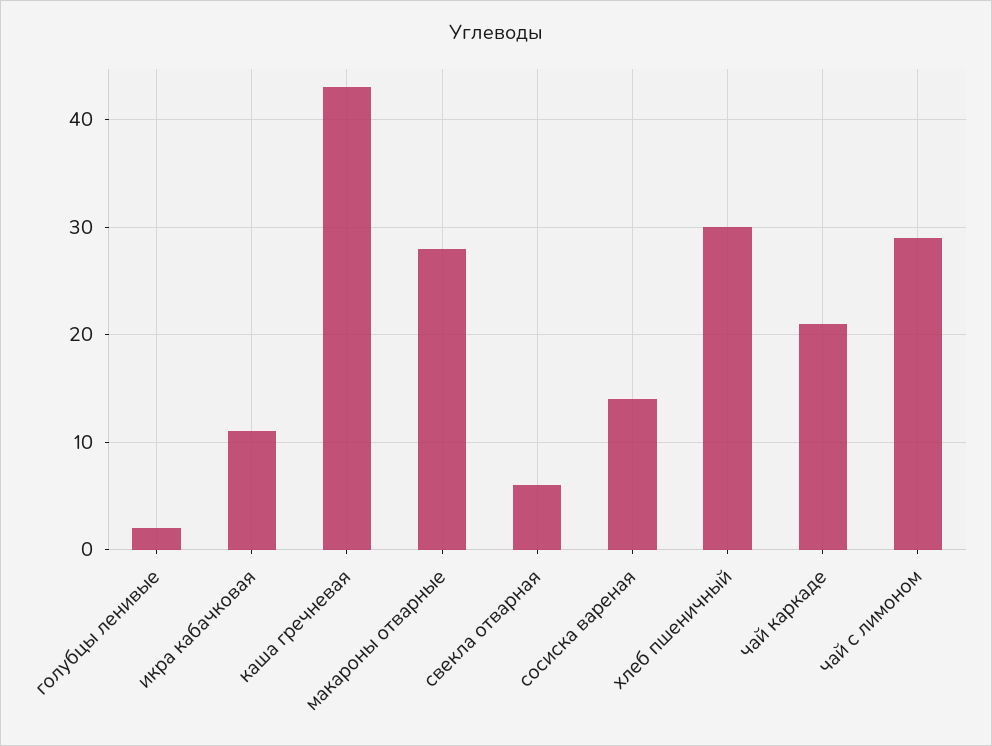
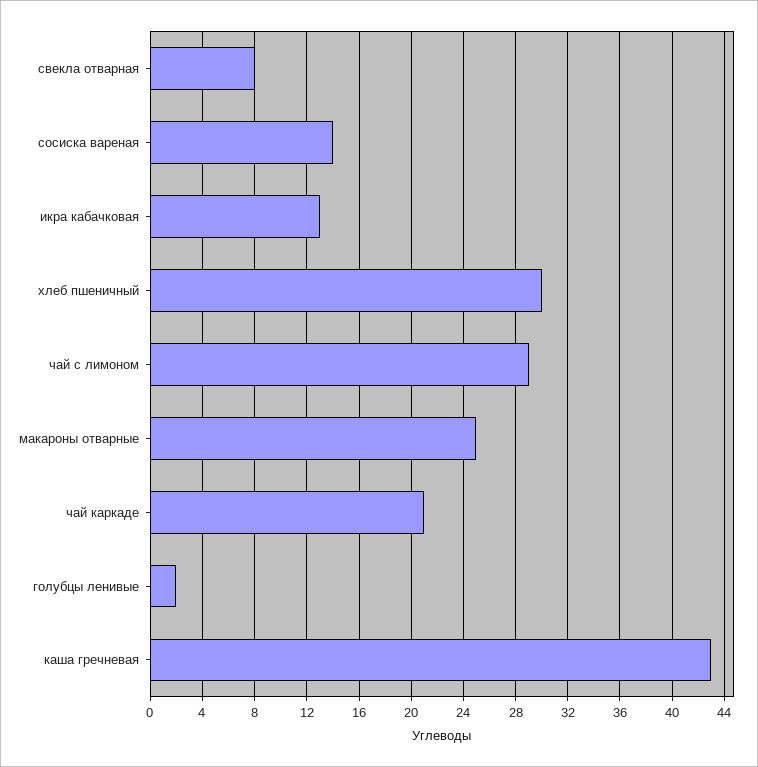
  {
    "голубцы ленивые": 2,
-   "икра кабачковая": 11,
+   "икра кабачковая": 13,
    "каша гречневая": 43,
-   "макароны отварные": 28,
+   "макароны отварные": 25,
-   "свекла отварная": 6,
+   "свекла отварная": 8,
    "сосиска вареная": 14,
    "хлеб пшеничный": 30,
    "чай каркаде": 21,
    "чай с лимоном": 29
  }

